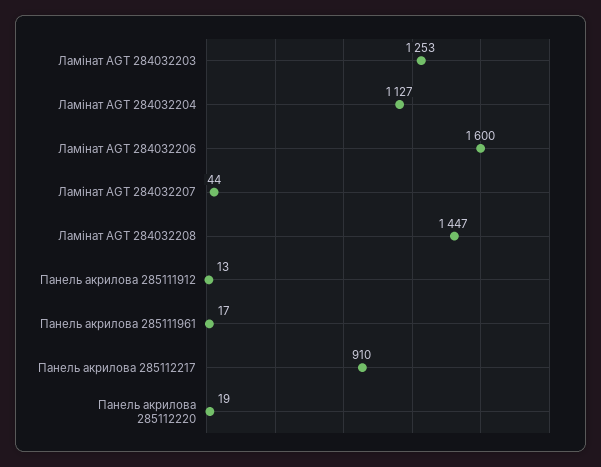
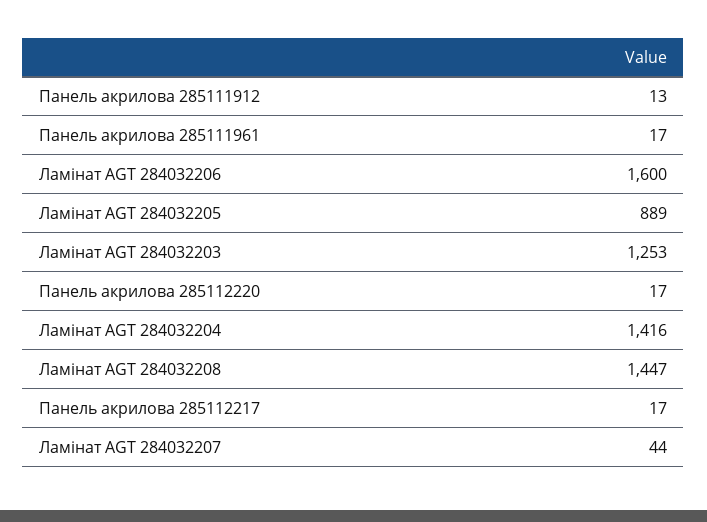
  {
    "Ламінат AGT 284032203": 1253,
-   "Ламінат AGT 284032204": 1127,
+   "Ламінат AGT 284032204": 1416,
    "Ламінат AGT 284032206": 1600,
    "Ламінат AGT 284032207": 44,
    "Ламінат AGT 284032208": 1447,
    "Панель акрилова 285111912": 13,
    "Панель акрилова 285111961": 17,
-   "Панель акрилова 285112217": 910,
+   "Панель акрилова 285112217": 17,
-   "Панель акрилова 285112220": 19
+   "Панель акрилова 285112220": 17,
+   "Ламінат AGT 284032205": 889
  }

